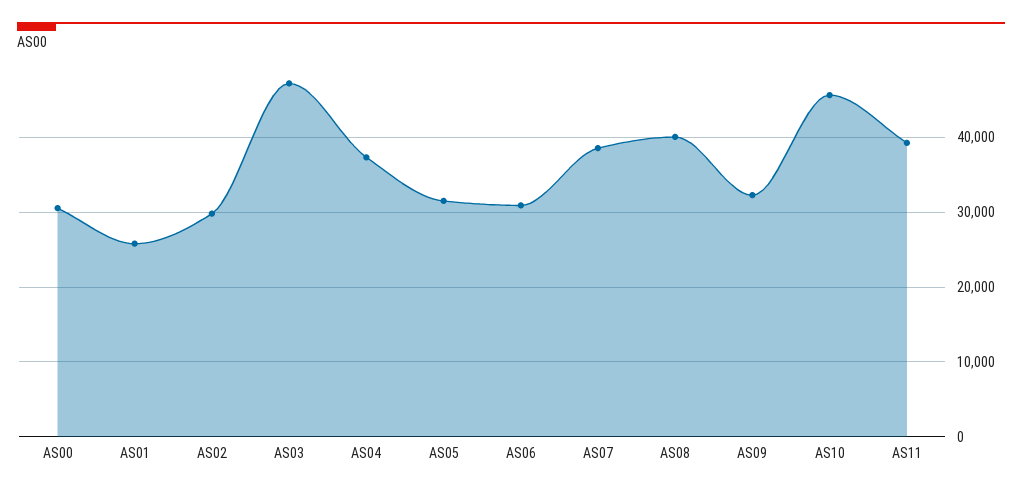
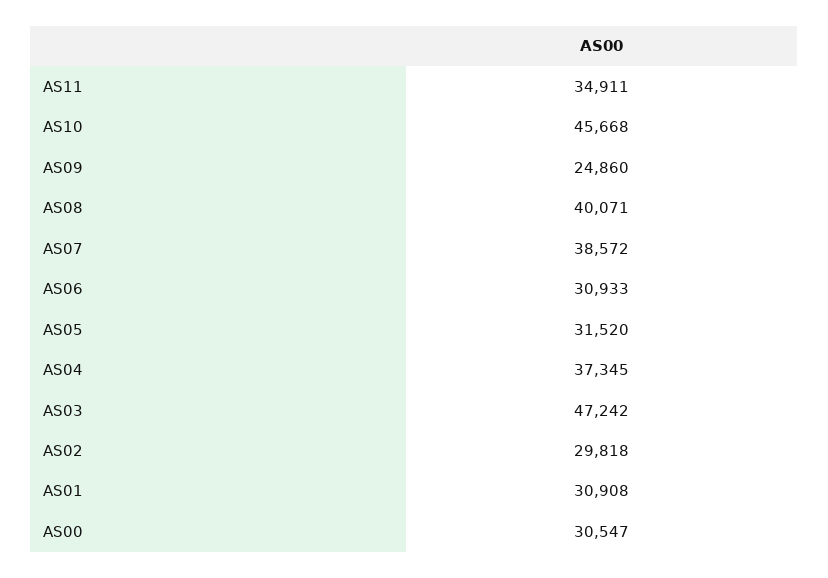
  {
    "AS00": 30547,
-   "AS01": 26000,
+   "AS01": 30908,
    "AS02": 29818,
    "AS03": 47242,
    "AS04": 37345,
    "AS05": 31520,
    "AS06": 30933,
    "AS07": 38572,
    "AS08": 40071,
-   "AS09": 32000,
+   "AS09": 24860,
    "AS10": 45668,
-   "AS11": 39000
+   "AS11": 34911
  }

